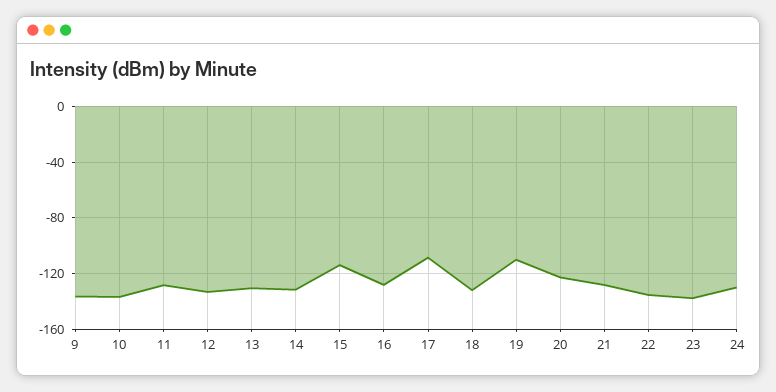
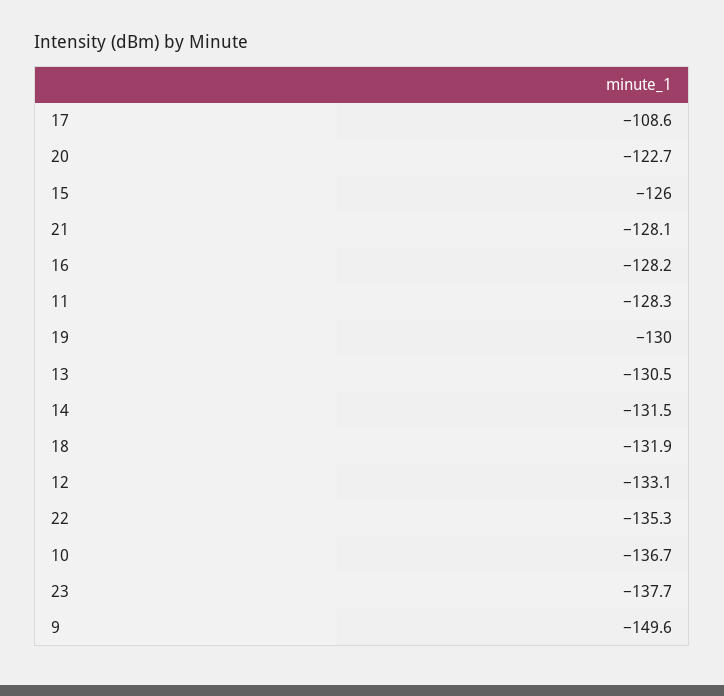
  {
-   "9": -135,
+   "9": -149.6,
    "10": -136.7,
    "11": -128.3,
    "12": -133.1,
    "13": -130.5,
    "14": -131.5,
-   "15": -115,
+   "15": -126,
    "16": -128.2,
    "17": -108.6,
    "18": -131.9,
-   "19": -110,
+   "19": -130,
    "20": -122.7,
    "21": -128.1,
    "22": -135.3,
-   "23": -137.7,
+   "23": -137.7
-   "24": -130
  }

